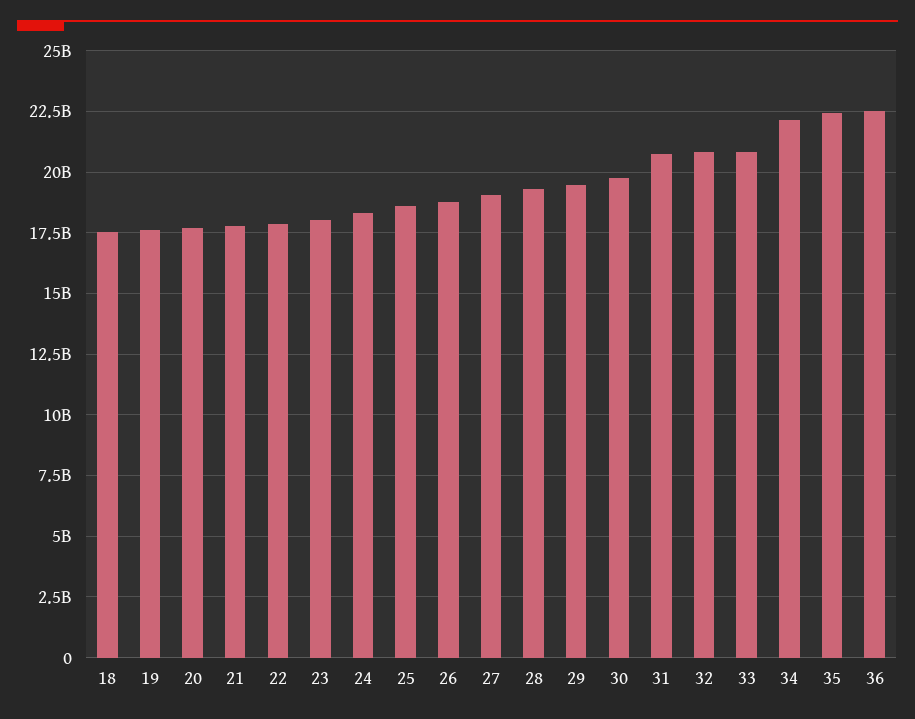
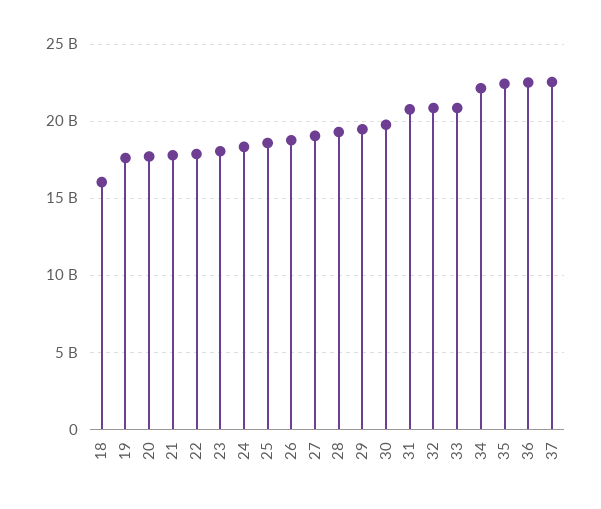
  {
-   "18": 17500000000,
+   "18": 16000000000,
    "19": 17500000000,
    "20": 17750000000,
    "21": 17750000000,
    "22": 17750000000,
    "23": 18000000000,
    "24": 18250000000,
    "25": 18500000000,
    "26": 18750000000,
    "27": 19000000000,
    "28": 19250000000,
    "29": 19500000000,
    "30": 19750000000,
    "31": 20750000000,
    "32": 20750000000,
    "33": 20750000000,
    "34": 22250000000,
    "35": 22500000000,
-   "36": 22500000000
+   "36": 22500000000,
+   "37": 22500000000
  }

